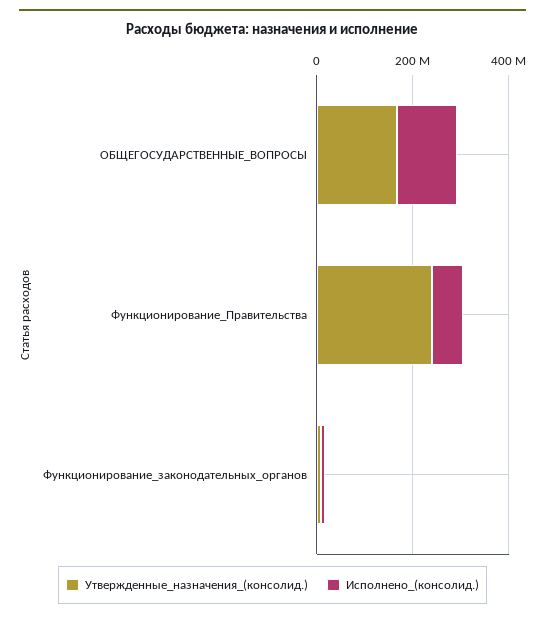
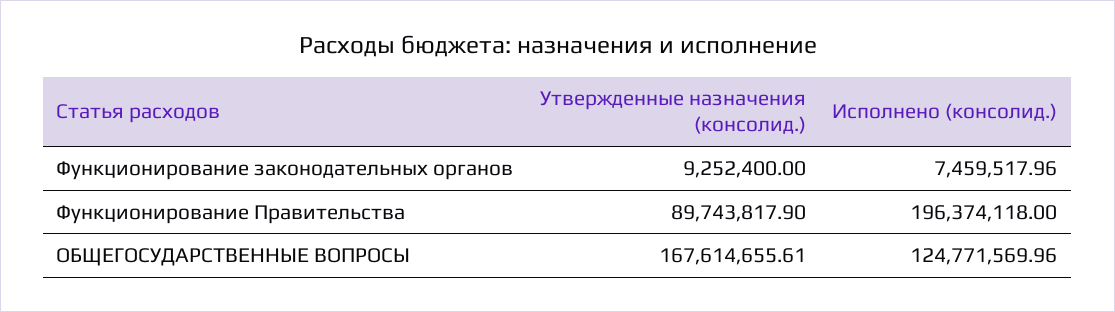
  {
    "Утвержденные_назначения_(консолид.)": {
      "ОБЩЕГОСУДАРСТВЕННЫЕ_ВОПРОСЫ": 167614655.61,
-     "Функционирование_Правительства": 250000000,
+     "Функционирование_Правительства": 89743817.9,
      "Функционирование_законодательных_органов": 9252400
    },
    "Исполнено_(консолид.)": {
      "ОБЩЕГОСУДАРСТВЕННЫЕ_ВОПРОСЫ": 124771569.96,
-     "Функционирование_Правительства": 50000000,
+     "Функционирование_Правительства": 196374118,
      "Функционирование_законодательных_органов": 7459517.96
    }
  }

